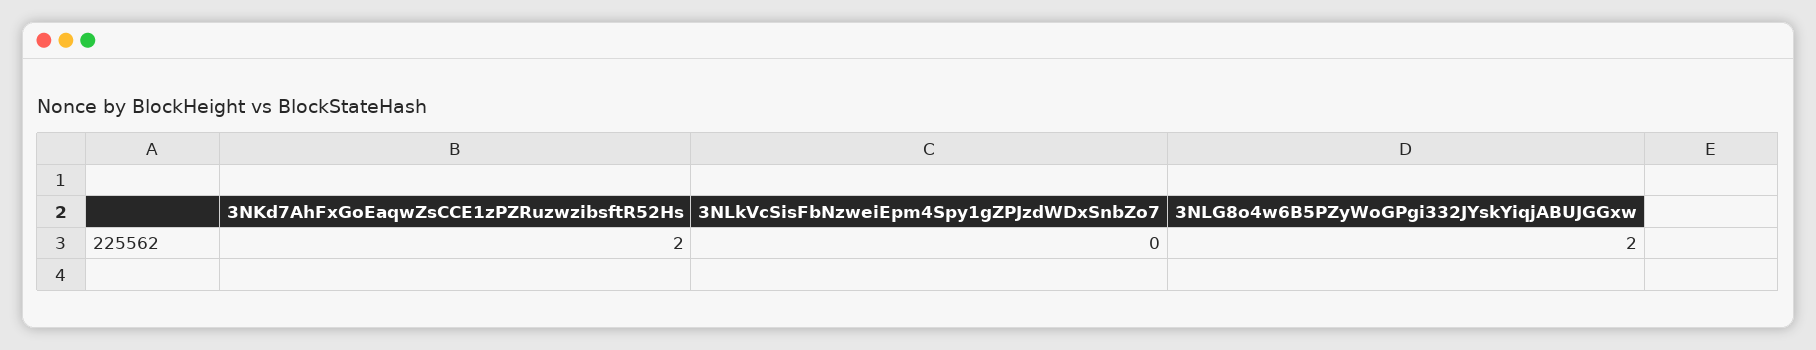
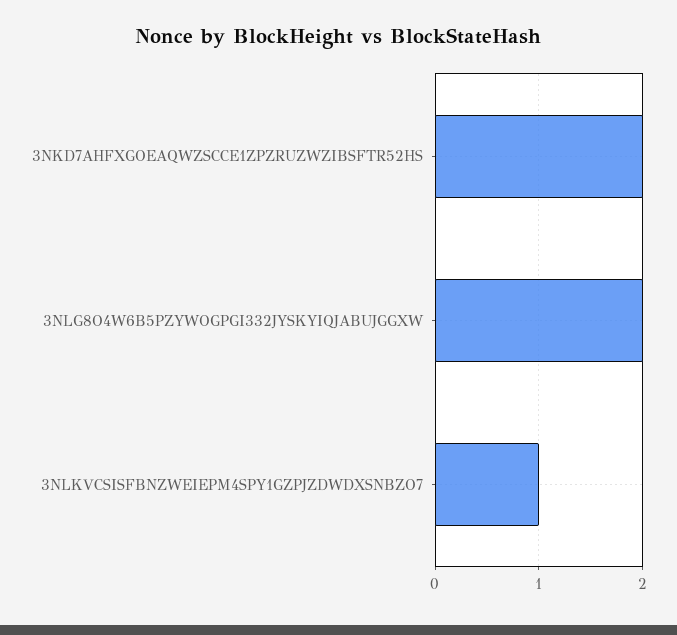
  {
    "3NKd7AhFxGoEaqwZsCCE1zPZRuzwzibsftR52Hs": 2,
-   "3NLkVcSisFbNzweiEpm4Spy1gZPJzdWDxSnbZo7": 0,
+   "3NLkVcSisFbNzweiEpm4Spy1gZPJzdWDxSnbZo7": 1,
    "3NLG8o4w6B5PZyWoGPgi332JYskYiqjABUJGGxw": 2
  }

